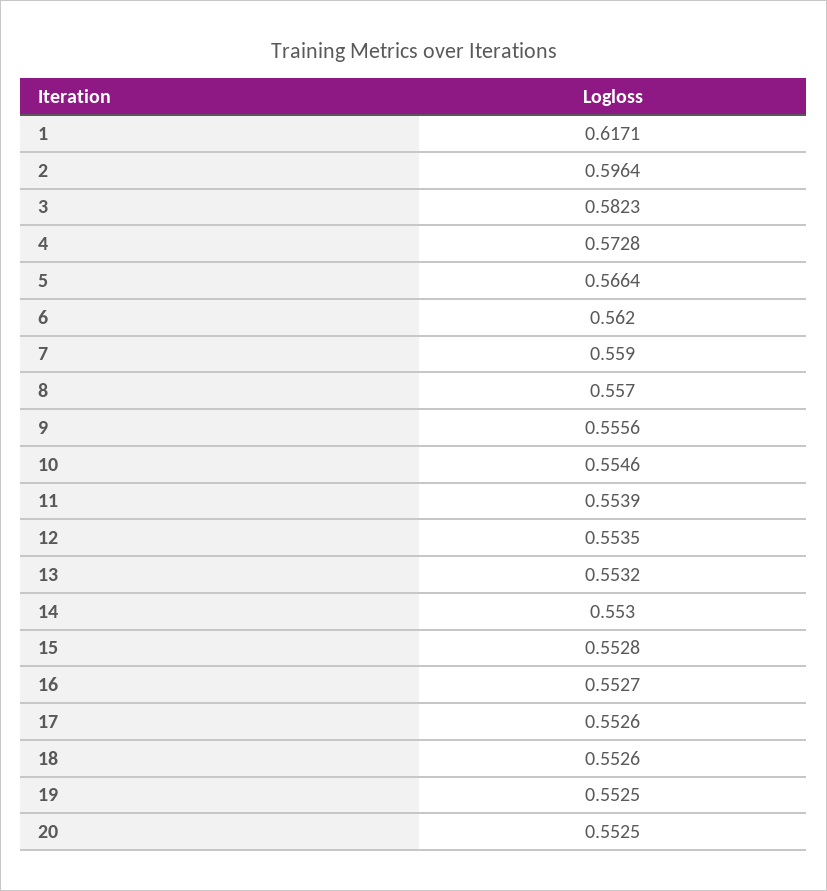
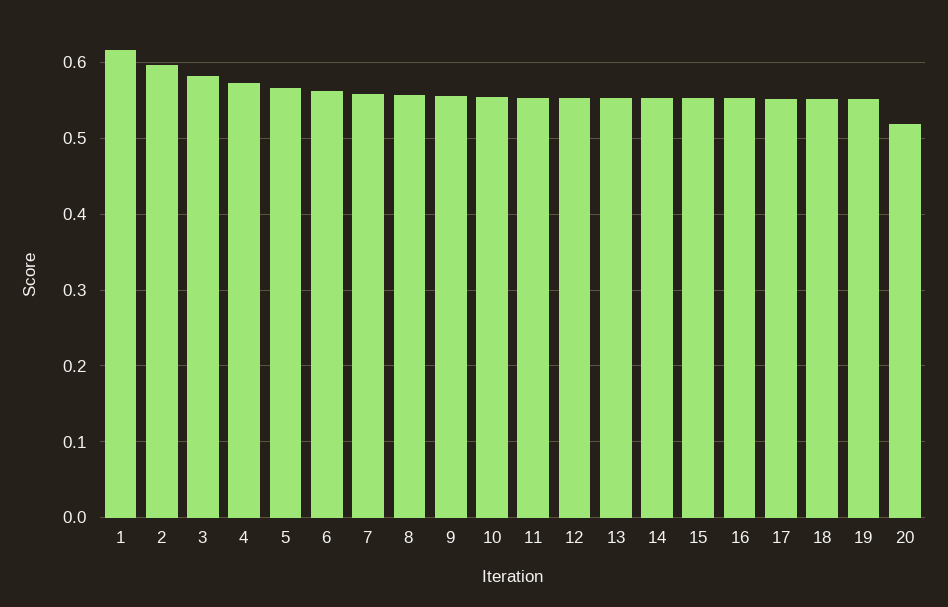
  {
    "1": 0.6171,
    "2": 0.5964,
    "3": 0.5823,
    "4": 0.5728,
    "5": 0.5664,
    "6": 0.562,
    "7": 0.559,
    "8": 0.557,
    "9": 0.5556,
    "10": 0.5546,
    "11": 0.5539,
    "12": 0.5535,
    "13": 0.5532,
    "14": 0.553,
    "15": 0.5528,
    "16": 0.5527,
    "17": 0.5526,
    "18": 0.5526,
    "19": 0.5525,
-   "20": 0.5525
+   "20": 0.52
  }

